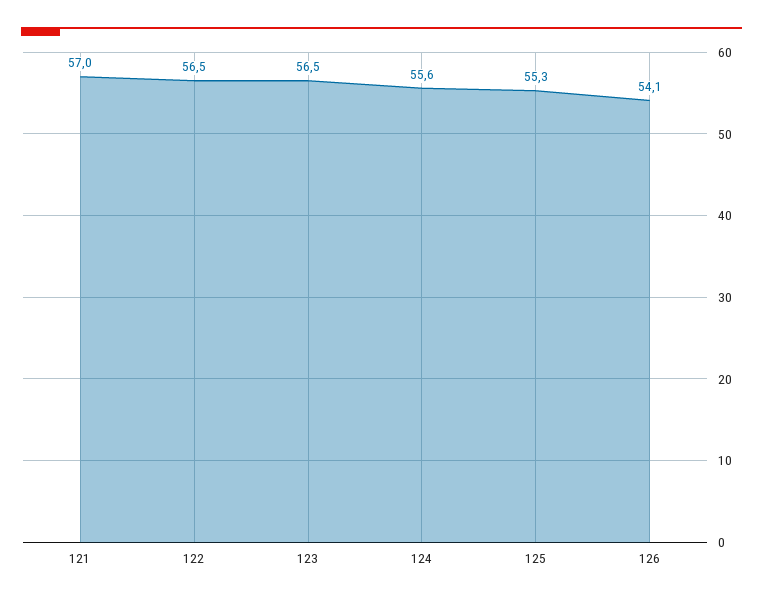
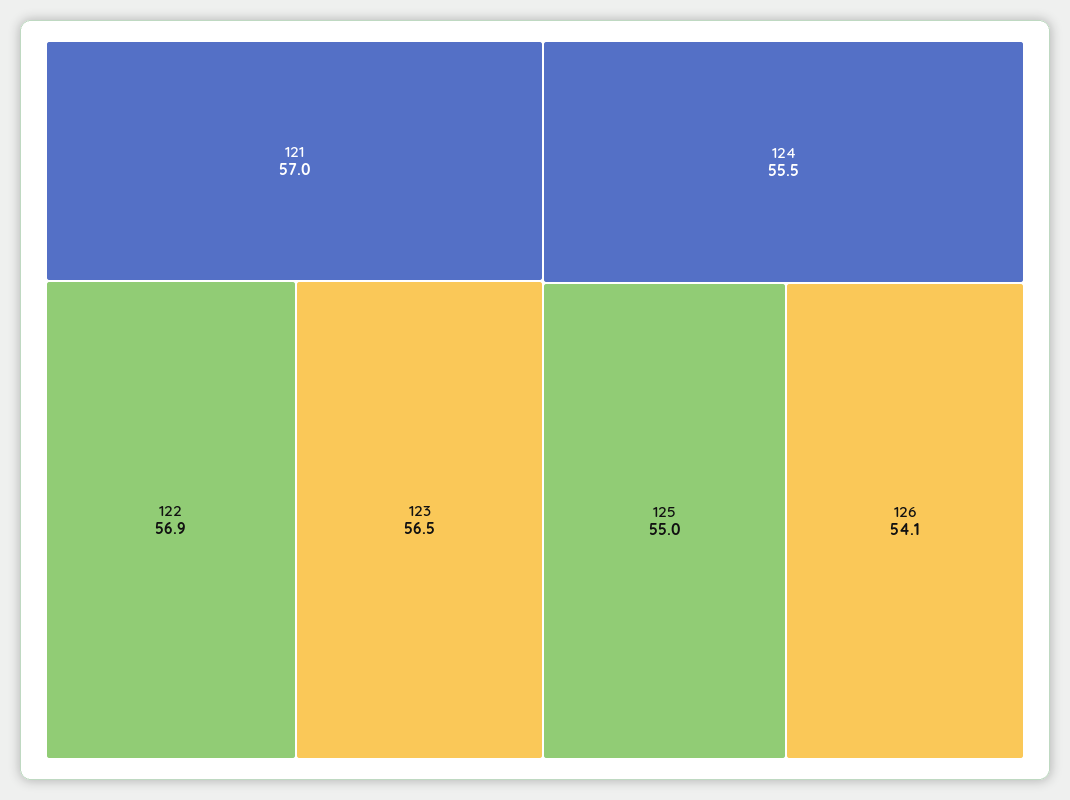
  {
    "121": 57,
-   "122": 56.5,
+   "122": 56.9,
    "123": 56.5,
-   "124": 55.6,
+   "124": 55.5,
-   "125": 55.3,
+   "125": 55,
    "126": 54.1
  }

